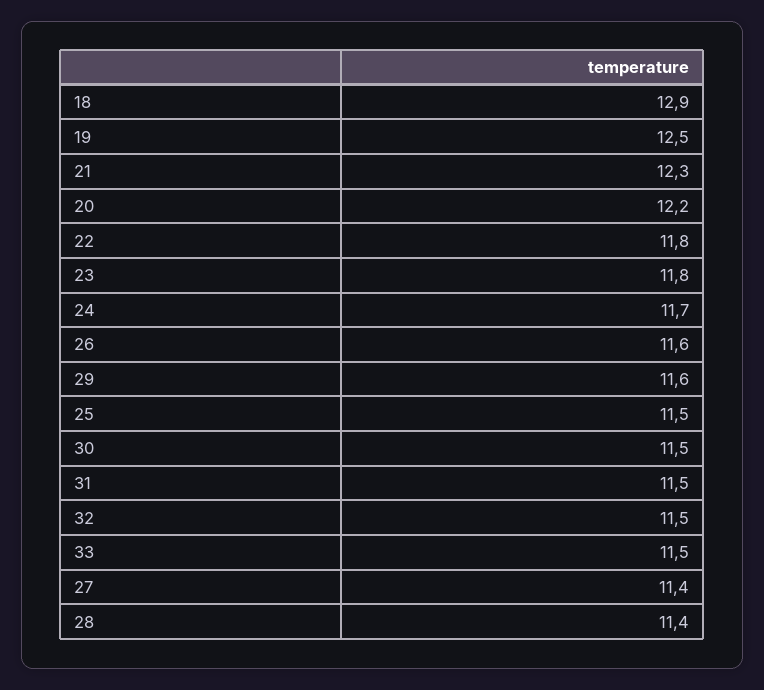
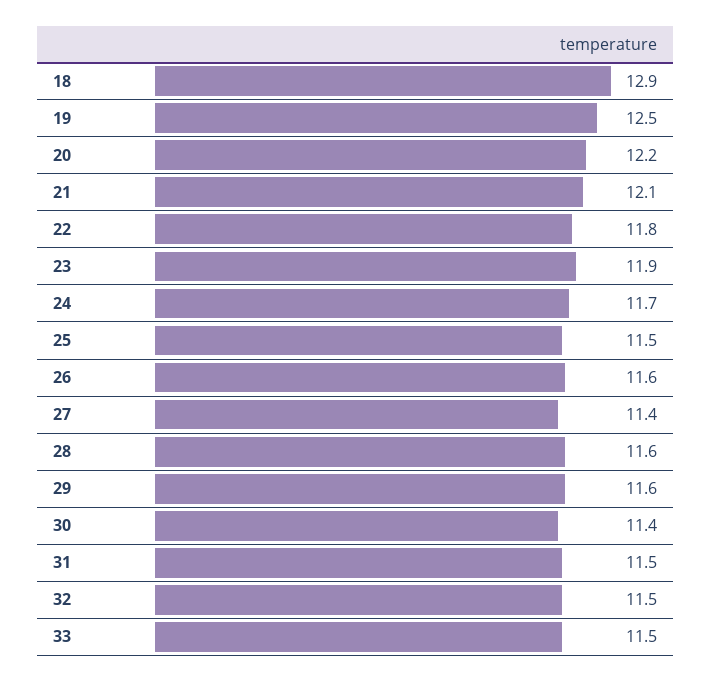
  {
    "18": 12.9,
    "19": 12.5,
-   "21": 12.3,
+   "21": 12.1,
    "20": 12.2,
    "22": 11.8,
-   "23": 11.8,
+   "23": 11.9,
    "24": 11.7,
    "26": 11.6,
    "29": 11.6,
    "25": 11.5,
-   "30": 11.5,
+   "30": 11.4,
    "31": 11.5,
    "32": 11.5,
    "33": 11.5,
    "27": 11.4,
-   "28": 11.4
+   "28": 11.6
  }

